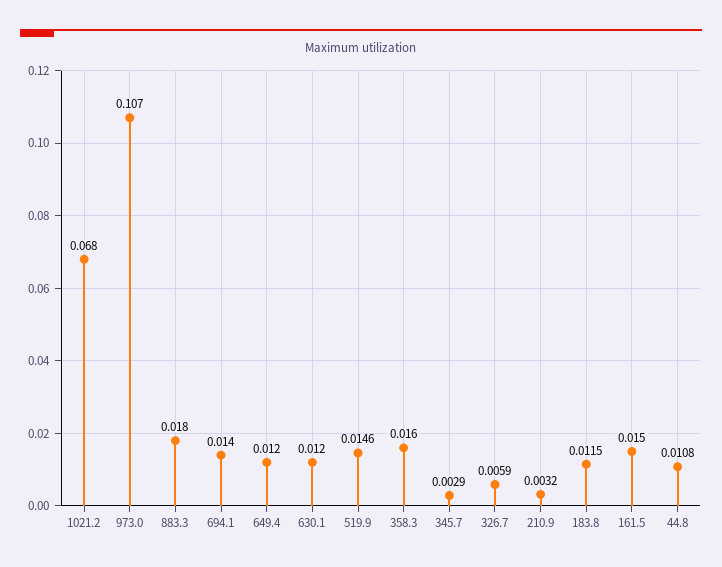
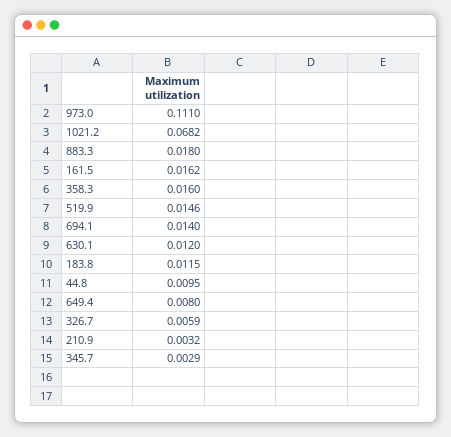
  {
-   "1021.2": 0.068,
+   "1021.2": 0.0682,
-   "973.0": 0.107,
+   "973.0": 0.111,
    "883.3": 0.018,
    "694.1": 0.014,
-   "649.4": 0.012,
+   "649.4": 0.008,
    "630.1": 0.012,
    "519.9": 0.0146,
    "358.3": 0.016,
    "345.7": 0.0029,
    "326.7": 0.0059,
    "210.9": 0.0032,
    "183.8": 0.0115,
-   "161.5": 0.015,
+   "161.5": 0.0162,
-   "44.8": 0.0108
+   "44.8": 0.0095
  }

